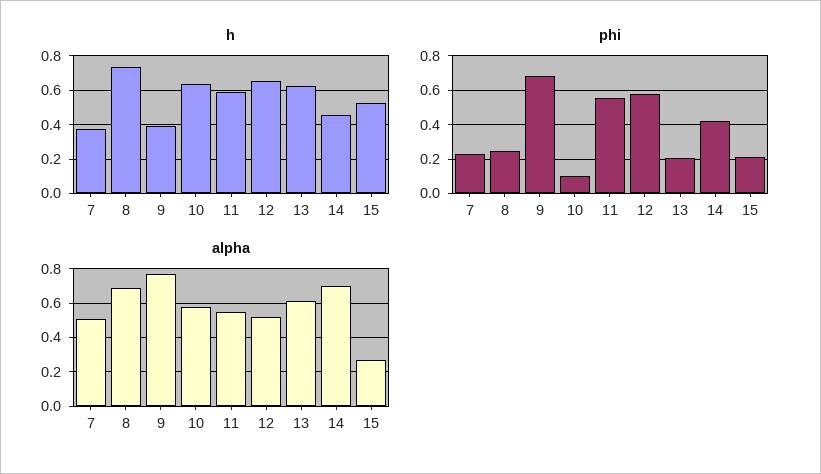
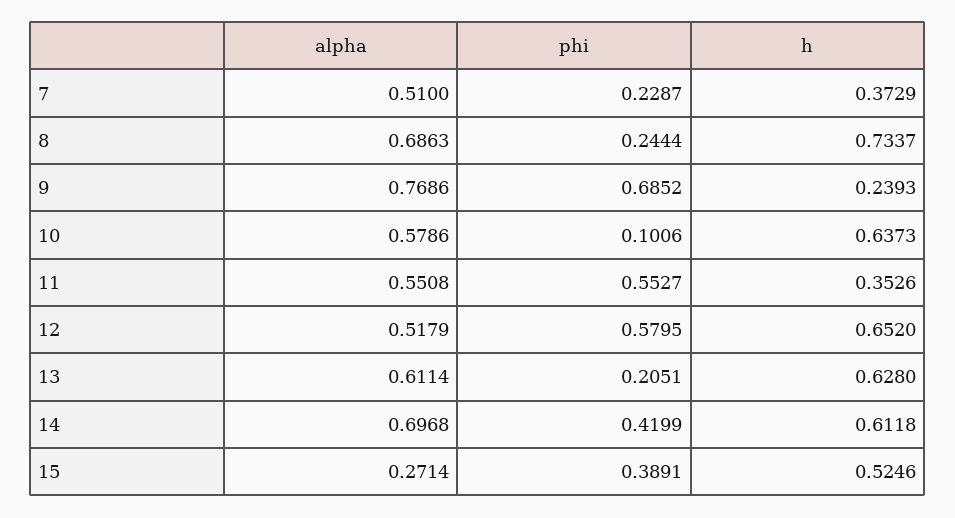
  {
    "h": {
      "7": 0.3729,
      "8": 0.7337,
-     "9": 0.4,
+     "9": 0.2393,
      "10": 0.6373,
-     "11": 0.6,
+     "11": 0.3526,
      "12": 0.652,
      "13": 0.628,
-     "14": 0.45,
+     "14": 0.6118,
      "15": 0.5246
    },
    "phi": {
      "7": 0.2287,
      "8": 0.2444,
      "9": 0.6852,
      "10": 0.1006,
      "11": 0.5527,
      "12": 0.5795,
      "13": 0.2051,
      "14": 0.4199,
-     "15": 0.2
+     "15": 0.3891
    },
    "alpha": {
      "7": 0.51,
      "8": 0.6863,
      "9": 0.7686,
      "10": 0.5786,
      "11": 0.5508,
      "12": 0.5179,
      "13": 0.6114,
      "14": 0.6968,
      "15": 0.2714
    }
  }

